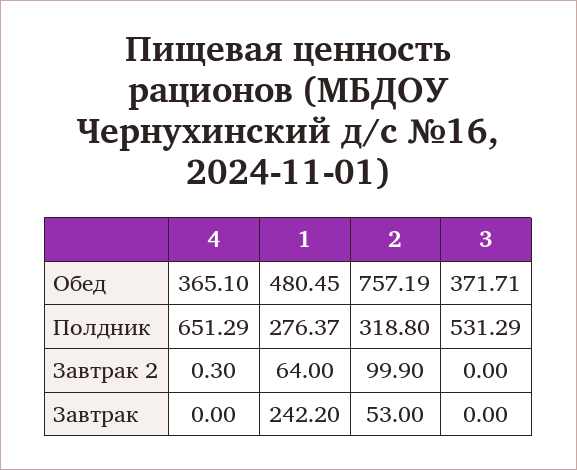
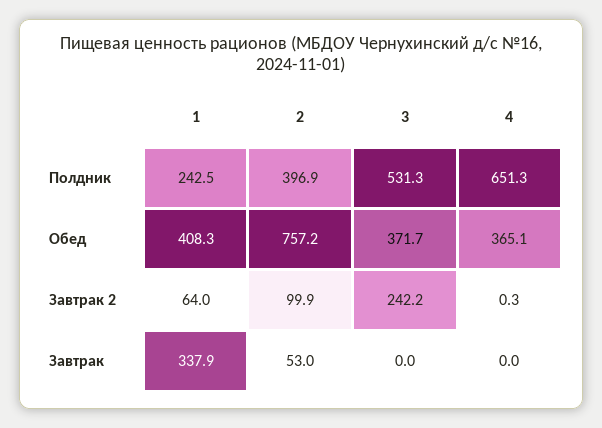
  {
    "4": {
      "Обед": 365.1,
      "Полдник": 651.29,
      "Завтрак 2": 0.3,
      "Завтрак": 0
    },
    "1": {
-     "Обед": 480.45,
+     "Обед": 408.3,
-     "Полдник": 276.37,
+     "Полдник": 242.5,
      "Завтрак 2": 64,
-     "Завтрак": 242.2
+     "Завтрак": 337.9
    },
    "2": {
      "Обед": 757.19,
-     "Полдник": 318.8,
+     "Полдник": 396.9,
      "Завтрак 2": 99.9,
      "Завтрак": 53
    },
    "3": {
      "Обед": 371.71,
      "Полдник": 531.29,
-     "Завтрак 2": 0,
+     "Завтрак 2": 242.2,
      "Завтрак": 0
    }
  }

